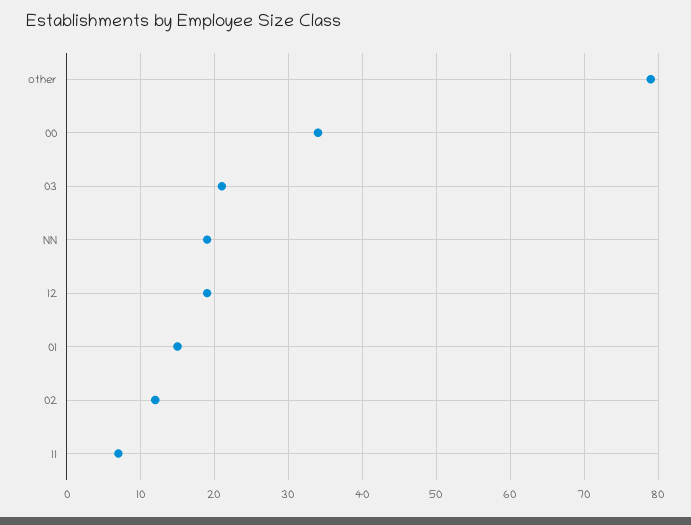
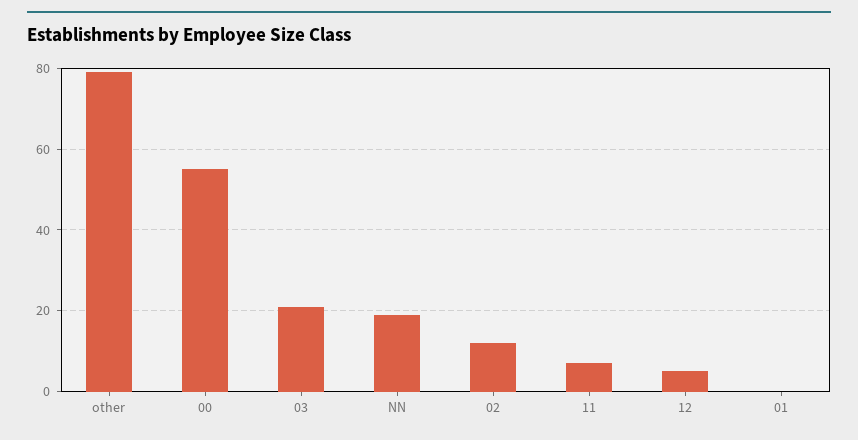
  {
    "other": 79,
-   "00": 34,
+   "00": 55,
    "03": 21,
    "NN": 19,
-   "12": 19,
+   "12": 5,
-   "01": 15,
+   "01": 0,
    "02": 12,
    "11": 7
  }

